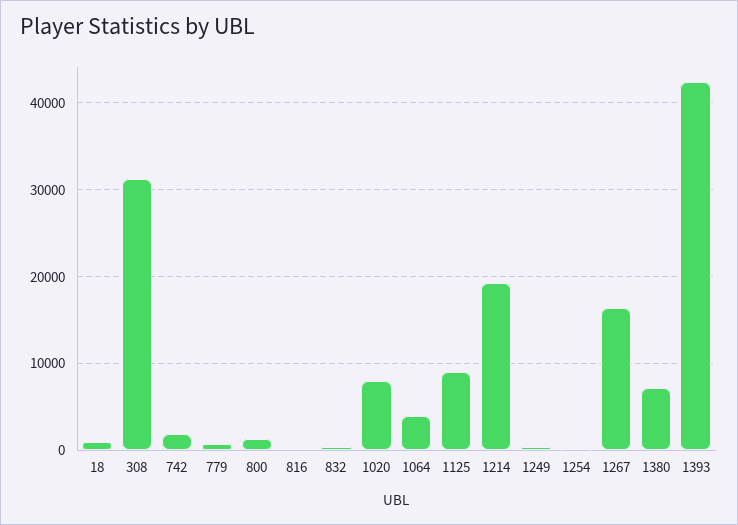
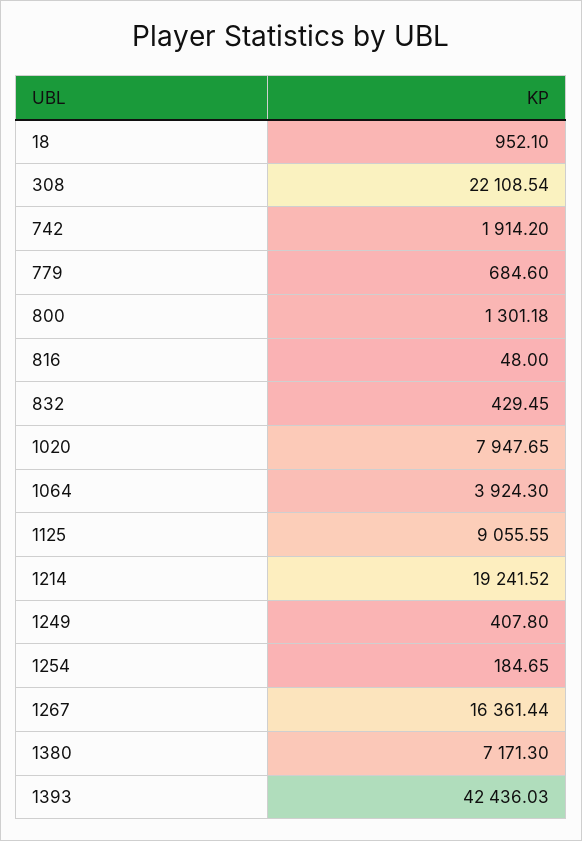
  {
    "18": 952.1,
-   "308": 31000,
+   "308": 22108.54,
    "742": 1914.2,
    "779": 684.6,
    "800": 1301.18,
    "816": 48,
    "832": 429.45,
    "1020": 7947.65,
    "1064": 3924.3,
    "1125": 9055.55,
    "1214": 19241.52,
    "1249": 407.8,
    "1254": 184.65,
    "1267": 16361.44,
    "1380": 7171.3,
    "1393": 42436.03
  }

